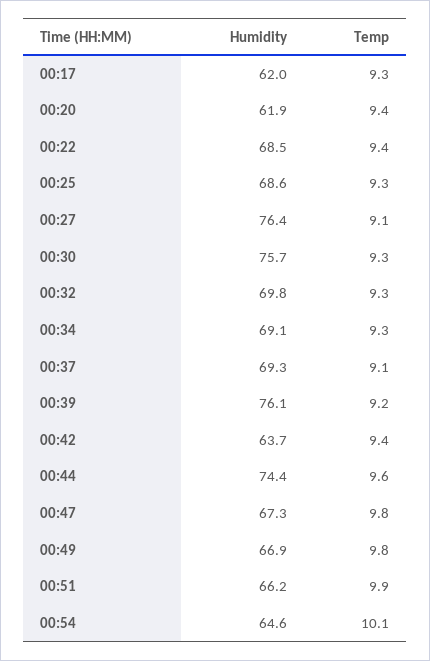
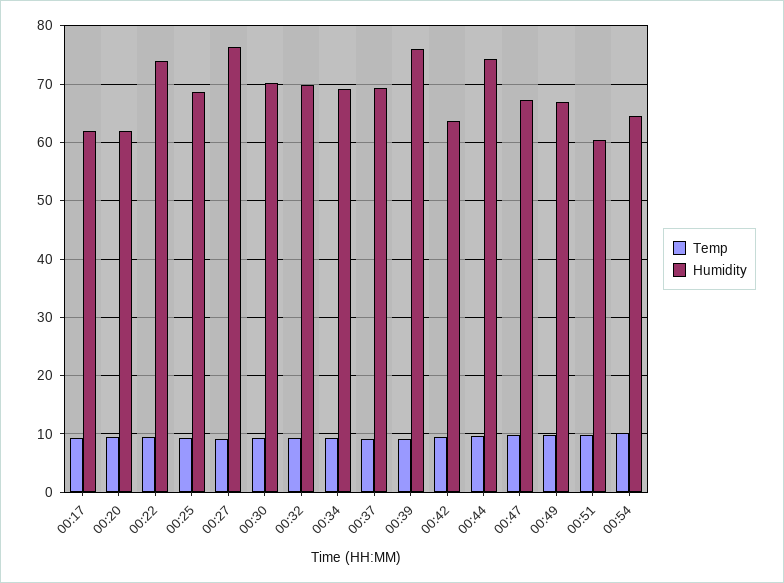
  {
    "Humidity": {
      "00:17": 62,
      "00:20": 61.9,
-     "00:22": 68.5,
+     "00:22": 74,
      "00:25": 68.6,
      "00:27": 76.4,
-     "00:30": 75.7,
+     "00:30": 70,
      "00:32": 69.8,
      "00:34": 69.1,
      "00:37": 69.3,
      "00:39": 76.1,
      "00:42": 63.7,
      "00:44": 74.4,
      "00:47": 67.3,
      "00:49": 66.9,
-     "00:51": 66.2,
+     "00:51": 60,
      "00:54": 64.6
    },
    "Temp": {
      "00:17": 9.3,
      "00:20": 9.4,
      "00:22": 9.4,
      "00:25": 9.3,
      "00:27": 9.1,
      "00:30": 9.3,
      "00:32": 9.3,
      "00:34": 9.3,
      "00:37": 9.1,
      "00:39": 9.2,
      "00:42": 9.4,
      "00:44": 9.6,
      "00:47": 9.8,
      "00:49": 9.8,
      "00:51": 9.9,
      "00:54": 10.1
    }
  }

